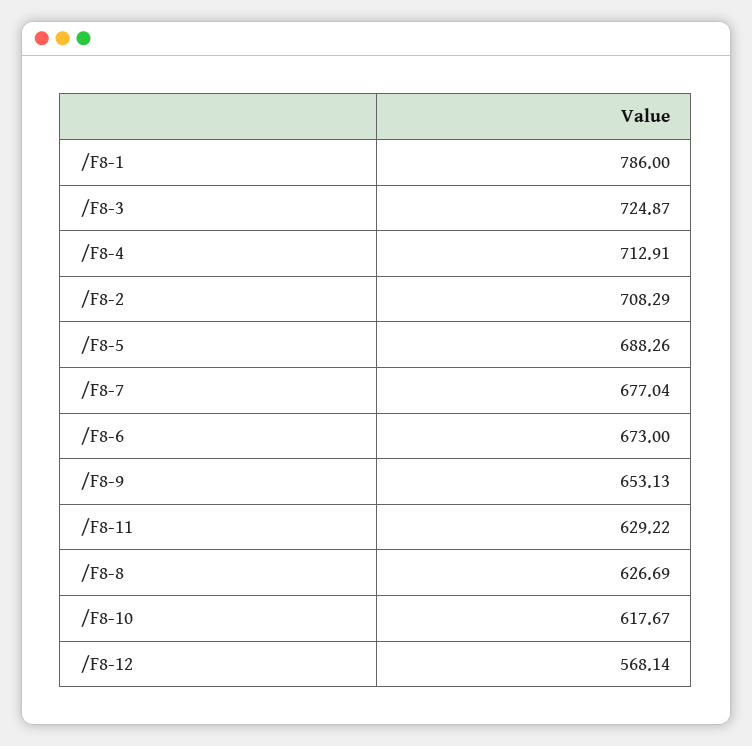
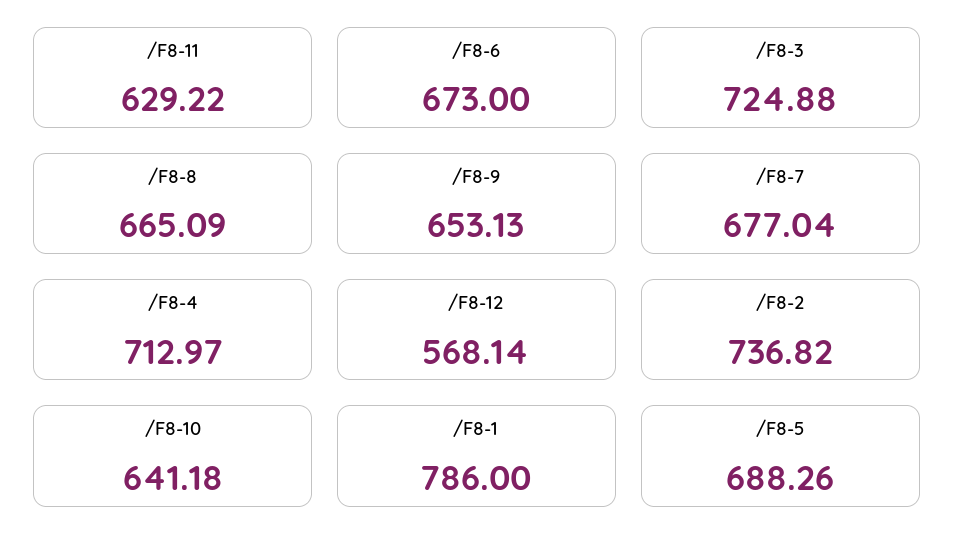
  {
    "/F8-1": 786,
-   "/F8-3": 724.87,
+   "/F8-3": 724.88,
-   "/F8-4": 712.91,
+   "/F8-4": 712.97,
-   "/F8-2": 708.29,
+   "/F8-2": 736.82,
    "/F8-5": 688.26,
    "/F8-7": 677.04,
    "/F8-6": 673,
    "/F8-9": 653.13,
    "/F8-11": 629.22,
-   "/F8-8": 626.69,
+   "/F8-8": 665.09,
-   "/F8-10": 617.67,
+   "/F8-10": 641.18,
    "/F8-12": 568.14
  }

